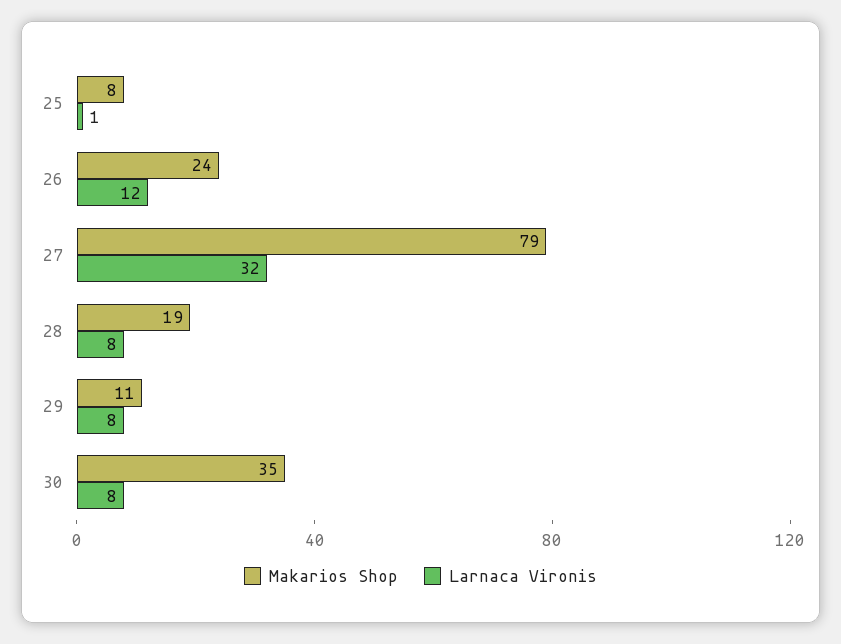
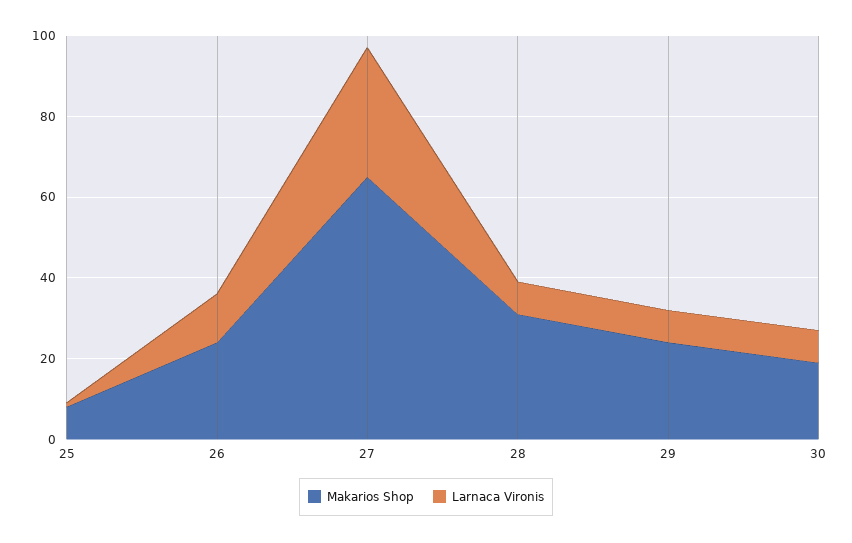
  {
    "Makarios Shop": {
      "25": 8,
      "26": 24,
-     "27": 79,
+     "27": 65,
-     "28": 19,
+     "28": 30,
-     "29": 11,
+     "29": 25,
-     "30": 35
+     "30": 20
    },
    "Larnaca Vironis": {
      "25": 1,
      "26": 12,
      "27": 32,
      "28": 8,
      "29": 8,
      "30": 8
    }
  }

